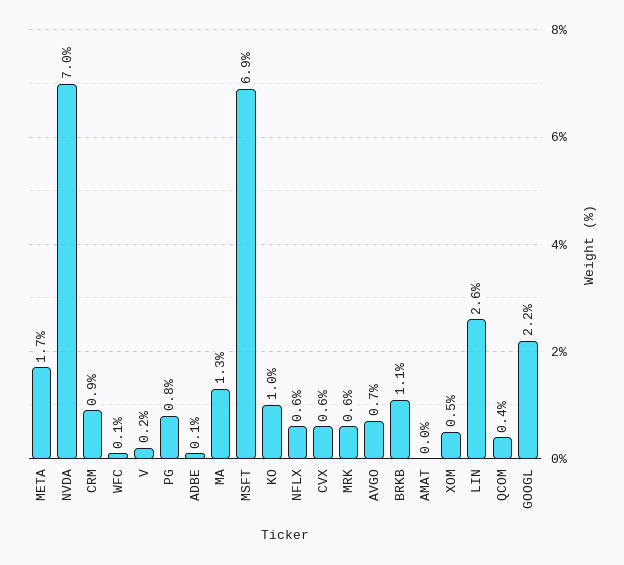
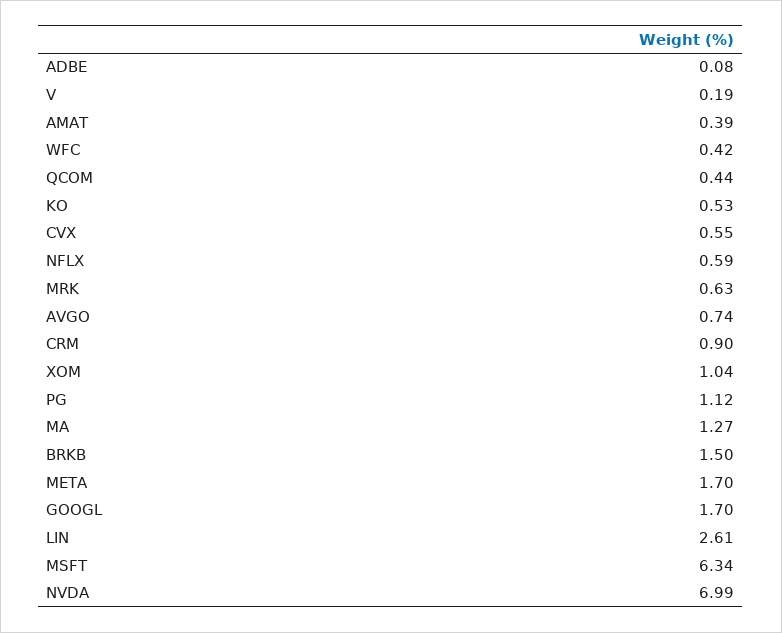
  {
    "META": 1.7,
    "NVDA": 6.99,
    "CRM": 0.9,
-   "WFC": 0.1,
+   "WFC": 0.42,
    "V": 0.19,
-   "PG": 0.8,
+   "PG": 1.12,
    "ADBE": 0.08,
    "MA": 1.27,
-   "MSFT": 6.9,
+   "MSFT": 6.34,
-   "KO": 1,
+   "KO": 0.53,
    "NFLX": 0.59,
    "CVX": 0.55,
    "MRK": 0.63,
    "AVGO": 0.74,
-   "BRKB": 1.1,
+   "BRKB": 1.5,
-   "AMAT": 0,
+   "AMAT": 0.39,
-   "XOM": 0.5,
+   "XOM": 1.04,
    "LIN": 2.61,
    "QCOM": 0.44,
-   "GOOGL": 2.2
+   "GOOGL": 1.7
  }

